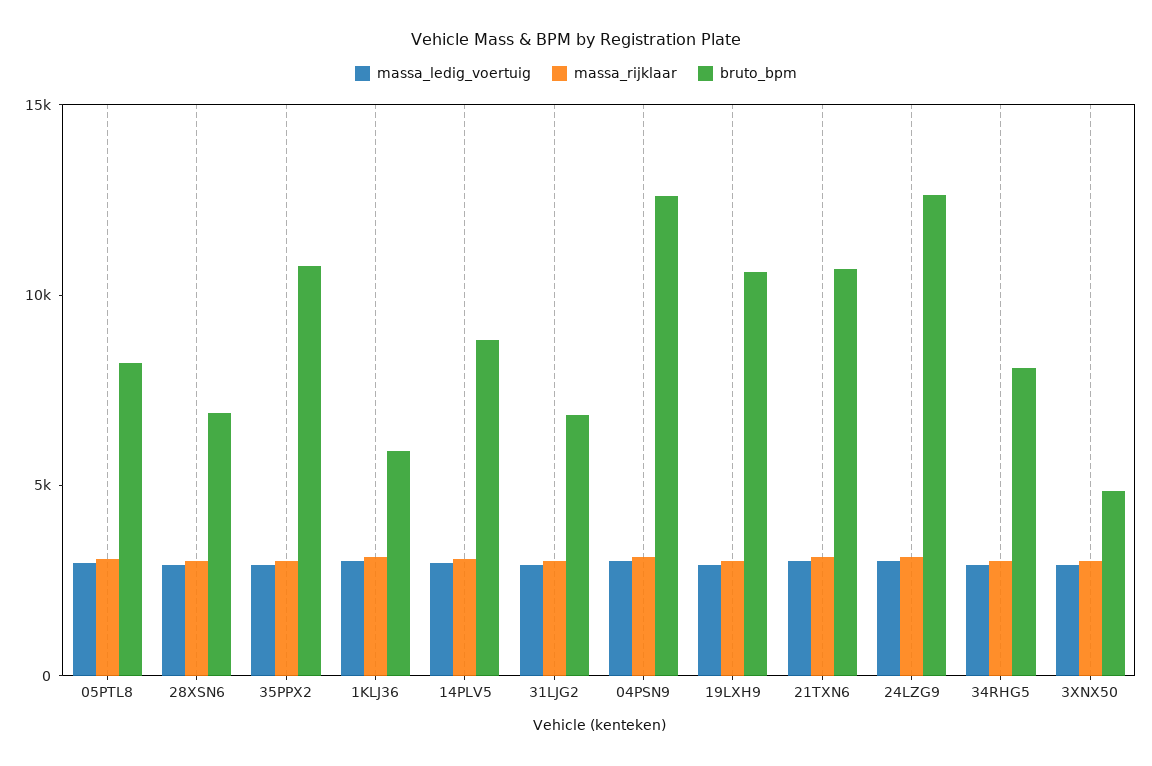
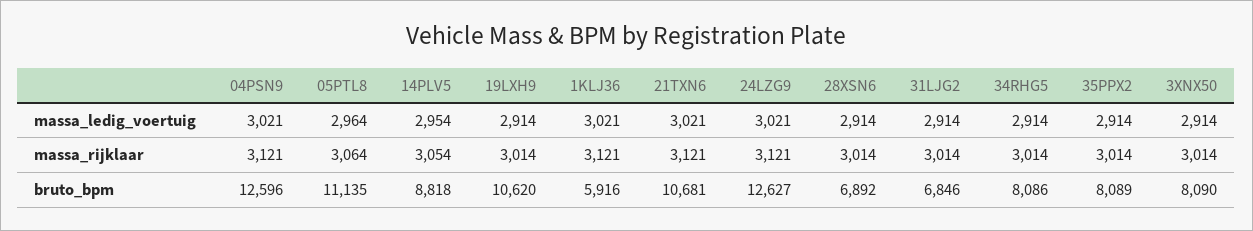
  {
    "massa_ledig_voertuig": {
      "05PTL8": 2964,
      "28XSN6": 2914,
      "35PPX2": 2914,
      "1KLJ36": 3021,
      "14PLV5": 2954,
      "31LJG2": 2914,
      "04PSN9": 3021,
      "19LXH9": 2914,
      "21TXN6": 3021,
      "24LZG9": 3021,
      "34RHG5": 2914,
      "3XNX50": 2914
    },
    "massa_rijklaar": {
      "05PTL8": 3064,
      "28XSN6": 3014,
      "35PPX2": 3014,
      "1KLJ36": 3121,
      "14PLV5": 3054,
      "31LJG2": 3014,
      "04PSN9": 3121,
      "19LXH9": 3014,
      "21TXN6": 3121,
      "24LZG9": 3121,
      "34RHG5": 3014,
      "3XNX50": 3014
    },
    "bruto_bpm": {
-     "05PTL8": 8000,
+     "05PTL8": 11135,
      "28XSN6": 6892,
-     "35PPX2": 11000,
+     "35PPX2": 8089,
      "1KLJ36": 5916,
      "14PLV5": 8818,
      "31LJG2": 6846,
      "04PSN9": 12596,
      "19LXH9": 10620,
      "21TXN6": 10681,
      "24LZG9": 12627,
      "34RHG5": 8086,
-     "3XNX50": 5000
+     "3XNX50": 8090
    }
  }

